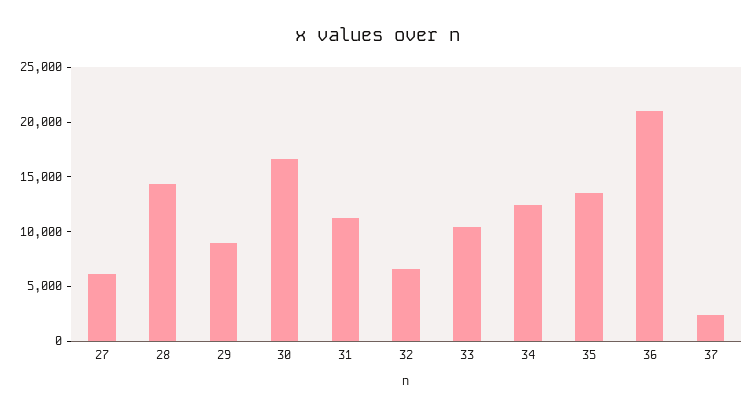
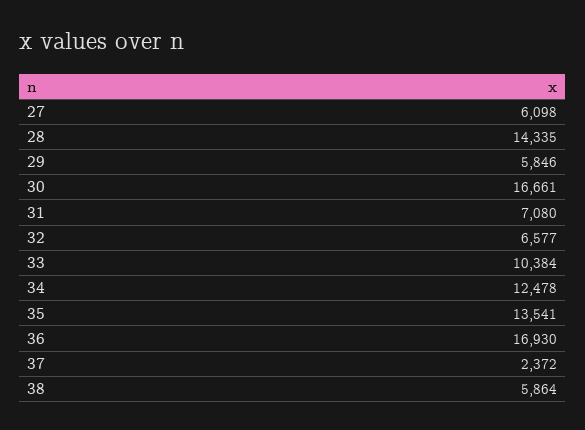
  {
    "27": 6098,
    "28": 14335,
-   "29": 9000,
+   "29": 5846,
    "30": 16661,
-   "31": 11000,
+   "31": 7080,
    "32": 6577,
    "33": 10384,
    "34": 12478,
    "35": 13541,
-   "36": 21000,
+   "36": 16930,
-   "37": 2372
+   "37": 2372,
+   "38": 5864
  }

